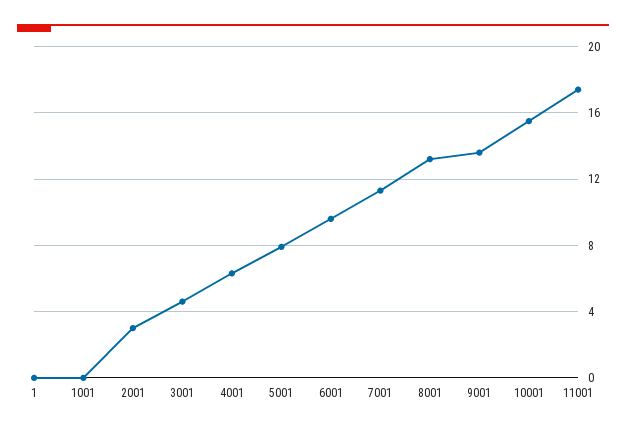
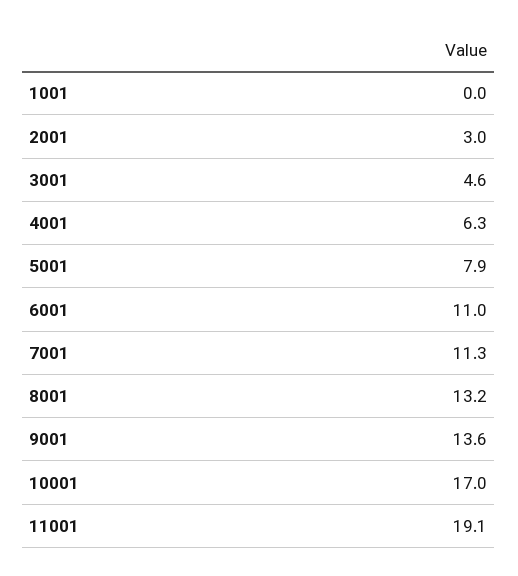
  {
-   "1": 0,
    "1001": 0,
    "2001": 3,
    "3001": 4.6,
    "4001": 6.3,
    "5001": 7.9,
-   "6001": 9.5,
+   "6001": 11,
    "7001": 11.3,
    "8001": 13.2,
    "9001": 13.6,
-   "10001": 15.5,
+   "10001": 17,
-   "11001": 17.5
+   "11001": 19.1
  }

